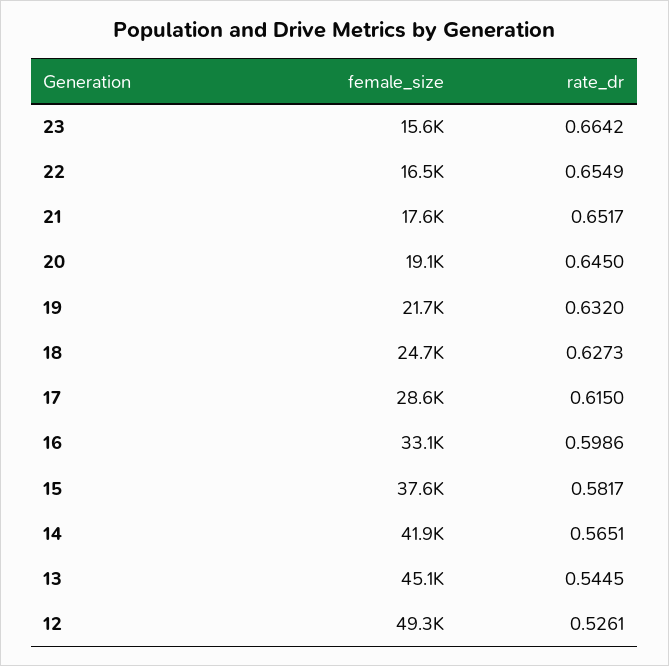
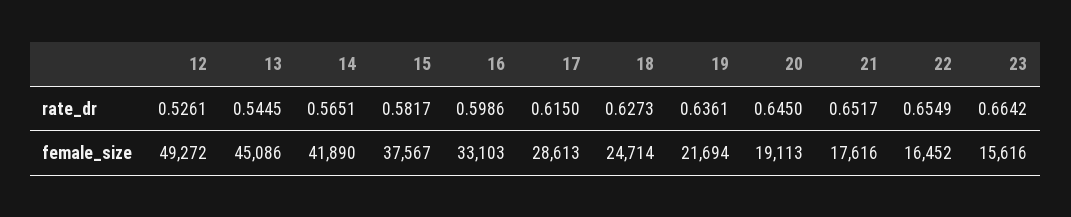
  {
    "female_size": {
      "23": 15616,
      "22": 16452,
      "21": 17616,
      "20": 19113,
      "19": 21694,
      "18": 24714,
      "17": 28613,
      "16": 33103,
      "15": 37567,
      "14": 41890,
      "13": 45086,
      "12": 49272
    },
    "rate_dr": {
      "23": 0.6642,
      "22": 0.6549,
      "21": 0.6517,
      "20": 0.645,
-     "19": 0.632,
+     "19": 0.6361,
      "18": 0.6273,
      "17": 0.615,
      "16": 0.5986,
      "15": 0.5817,
      "14": 0.5651,
      "13": 0.5445,
      "12": 0.5261
    }
  }

